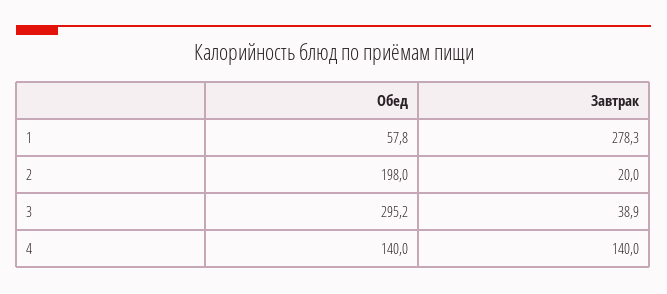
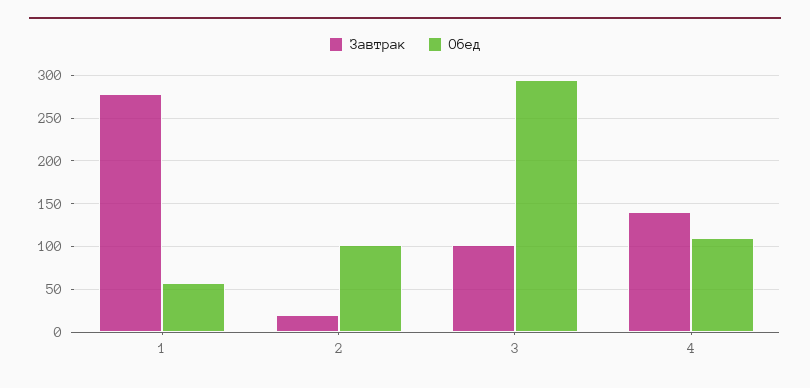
  {
    "Обед": {
      "1": 57.8,
-     "2": 198,
+     "2": 100,
      "3": 295.2,
-     "4": 140
+     "4": 110
    },
    "Завтрак": {
      "1": 278.3,
      "2": 20,
-     "3": 38.9,
+     "3": 100,
      "4": 140
    }
  }

